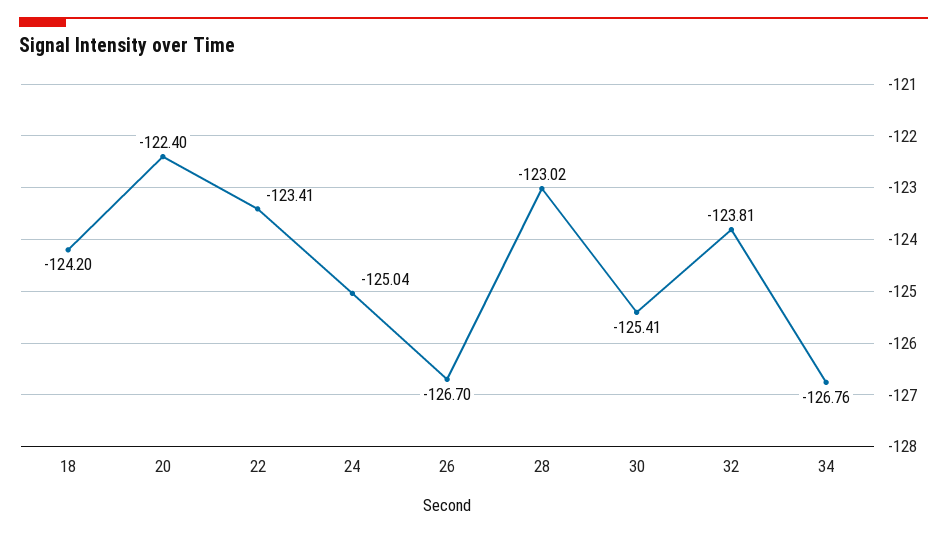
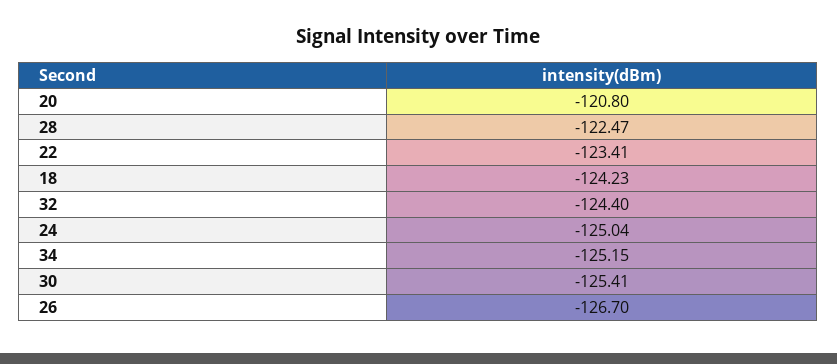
  {
-   "18": -124.2,
+   "18": -124.23,
-   "20": -122.4,
+   "20": -120.8,
    "22": -123.41,
    "24": -125.04,
    "26": -126.7,
-   "28": -123.02,
+   "28": -122.47,
    "30": -125.41,
-   "32": -123.81,
+   "32": -124.4,
-   "34": -126.76
+   "34": -125.15
  }

